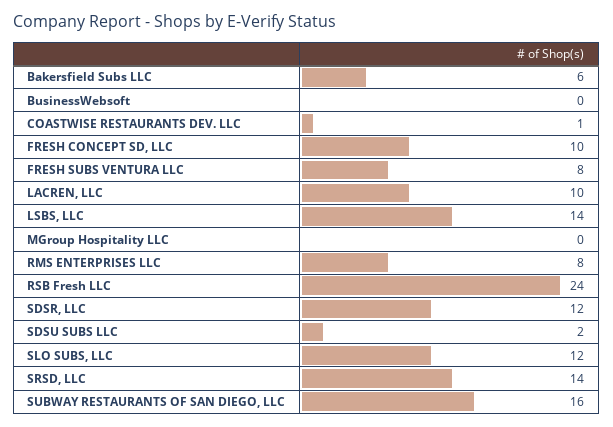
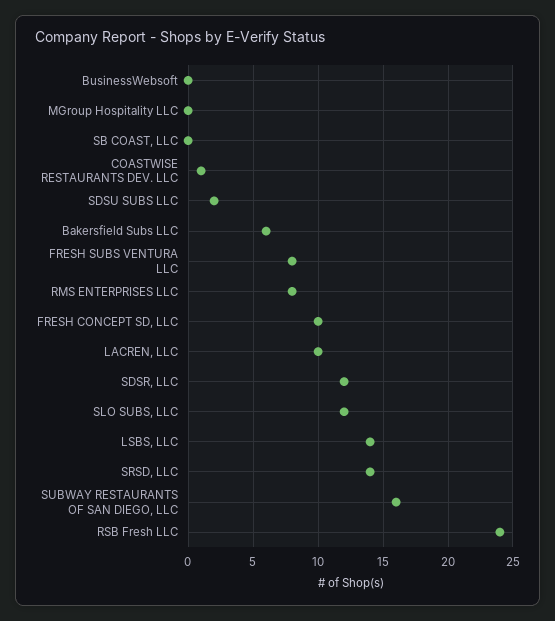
  {
    "Bakersfield Subs LLC": 6,
    "BusinessWebsoft": 0,
    "COASTWISE RESTAURANTS DEV. LLC": 1,
    "FRESH CONCEPT SD, LLC": 10,
    "FRESH SUBS VENTURA LLC": 8,
    "LACREN, LLC": 10,
    "LSBS, LLC": 14,
    "MGroup Hospitality LLC": 0,
    "RMS ENTERPRISES LLC": 8,
    "RSB Fresh LLC": 24,
    "SDSR, LLC": 12,
    "SDSU SUBS LLC": 2,
    "SLO SUBS, LLC": 12,
    "SRSD, LLC": 14,
-   "SUBWAY RESTAURANTS OF SAN DIEGO, LLC": 16
+   "SUBWAY RESTAURANTS OF SAN DIEGO, LLC": 16,
+   "SB COAST, LLC": 0
  }

